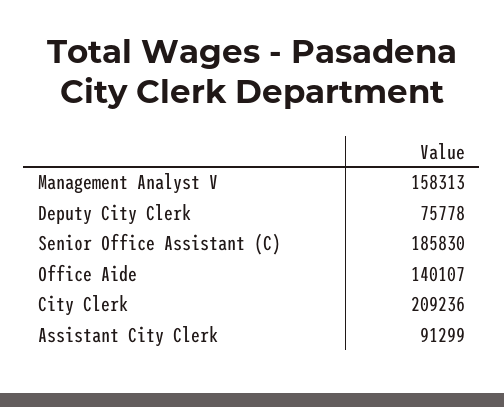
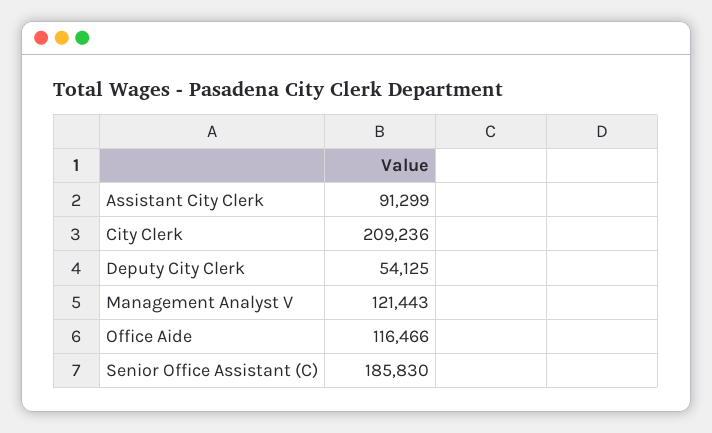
  {
-   "Management Analyst V": 158313,
+   "Management Analyst V": 121443,
-   "Deputy City Clerk": 75778,
+   "Deputy City Clerk": 54125,
    "Senior Office Assistant (C)": 185830,
-   "Office Aide": 140107,
+   "Office Aide": 116466,
    "City Clerk": 209236,
    "Assistant City Clerk": 91299
  }

